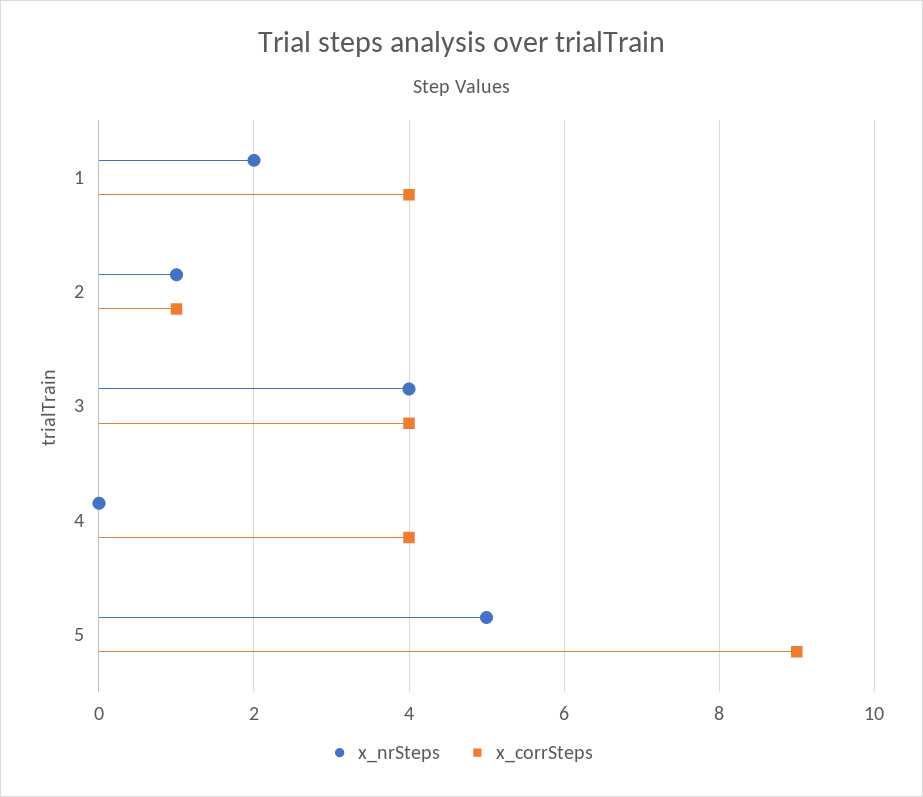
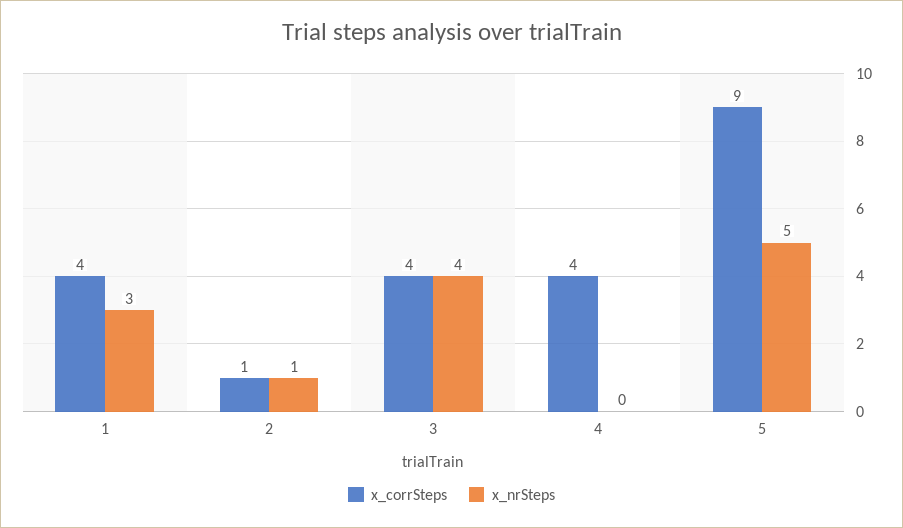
  {
    "x_nrSteps": {
-     "1": 2,
+     "1": 3,
      "2": 1,
      "3": 4,
      "4": 0,
      "5": 5
    },
    "x_corrSteps": {
      "1": 4,
      "2": 1,
      "3": 4,
      "4": 4,
      "5": 9
    }
  }

